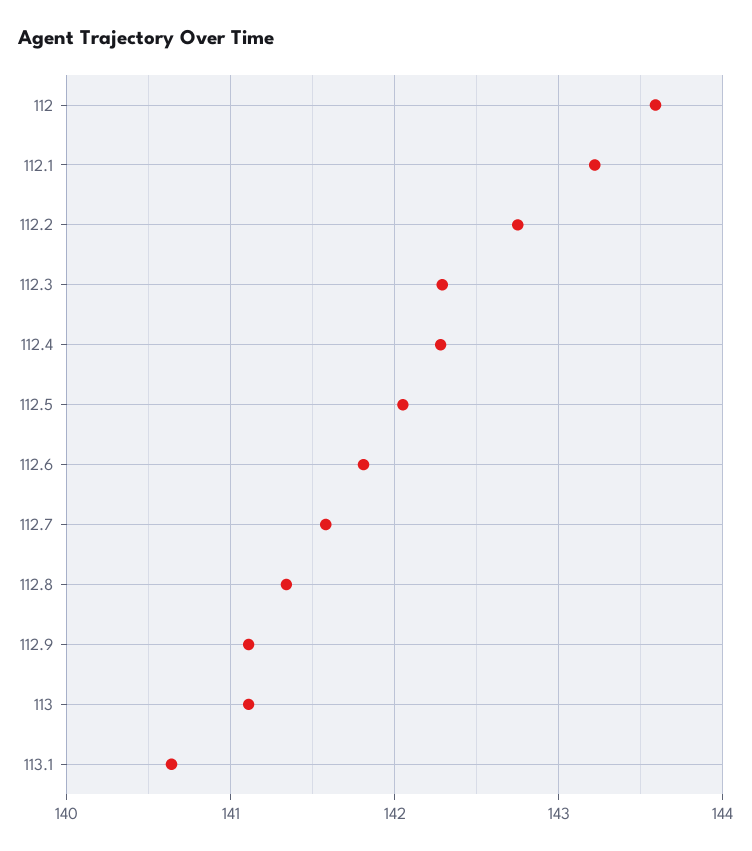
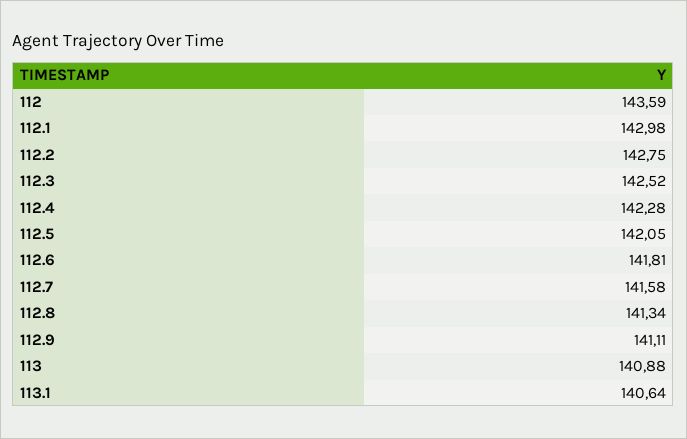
  {
    "112": 143.59,
-   "112.1": 143.2,
+   "112.1": 142.98,
    "112.2": 142.75,
-   "112.3": 142.3,
+   "112.3": 142.52,
    "112.4": 142.28,
    "112.5": 142.05,
    "112.6": 141.81,
    "112.7": 141.58,
    "112.8": 141.34,
    "112.9": 141.11,
-   "113": 141.1,
+   "113": 140.88,
    "113.1": 140.64
  }

